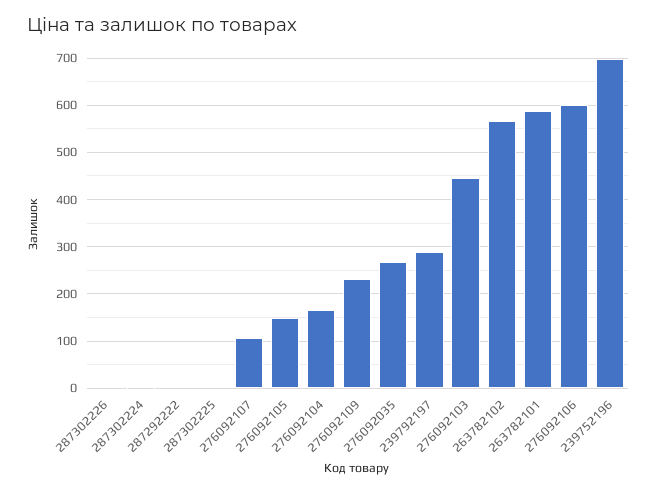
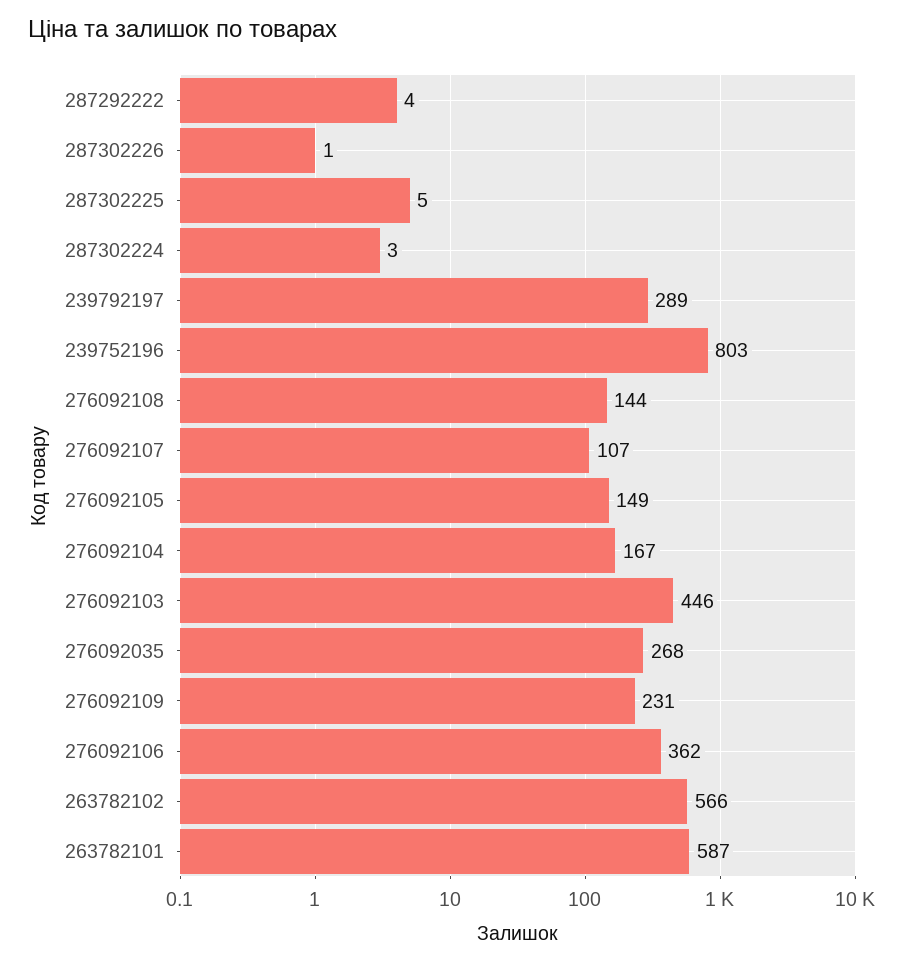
  {
    "287302226": 1,
    "287302224": 3,
    "287292222": 4,
    "287302225": 5,
    "276092107": 107,
    "276092105": 149,
    "276092104": 167,
    "276092109": 231,
    "276092035": 268,
    "239792197": 289,
    "276092103": 446,
    "263782102": 566,
    "263782101": 587,
-   "276092106": 600,
+   "276092106": 362,
-   "239752196": 700
+   "239752196": 803,
+   "276092108": 144
  }

